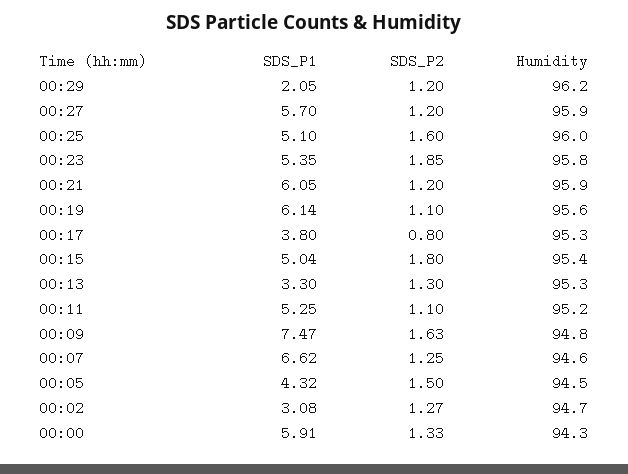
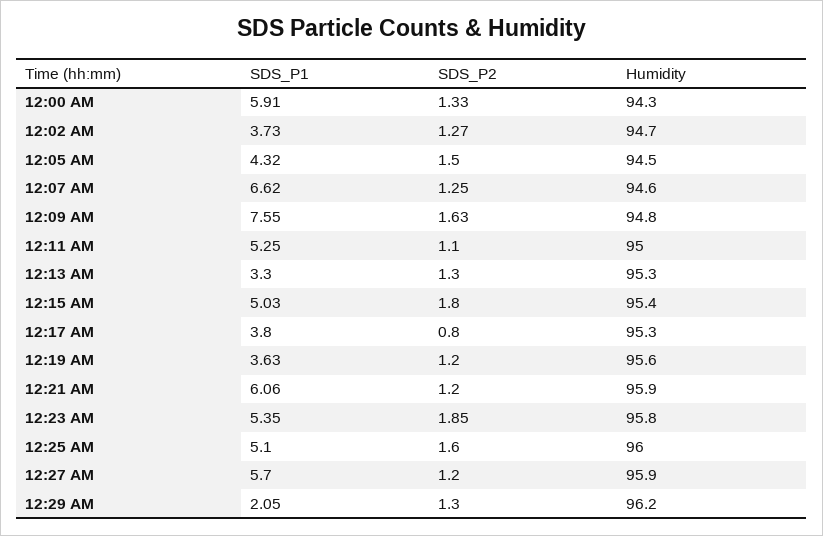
  {
    "SDS_P1": {
      "00:29": 2.05,
      "00:27": 5.7,
      "00:25": 5.1,
      "00:23": 5.35,
-     "00:21": 6.05,
+     "00:21": 6.06,
-     "00:19": 6.14,
+     "00:19": 3.63,
      "00:17": 3.8,
-     "00:15": 5.04,
+     "00:15": 5.03,
      "00:13": 3.3,
      "00:11": 5.25,
-     "00:09": 7.47,
+     "00:09": 7.55,
      "00:07": 6.62,
      "00:05": 4.32,
-     "00:02": 3.08,
+     "00:02": 3.73,
      "00:00": 5.91
    },
    "SDS_P2": {
-     "00:29": 1.2,
+     "00:29": 1.3,
      "00:27": 1.2,
      "00:25": 1.6,
      "00:23": 1.85,
      "00:21": 1.2,
-     "00:19": 1.1,
+     "00:19": 1.2,
      "00:17": 0.8,
      "00:15": 1.8,
      "00:13": 1.3,
      "00:11": 1.1,
      "00:09": 1.63,
      "00:07": 1.25,
      "00:05": 1.5,
      "00:02": 1.27,
      "00:00": 1.33
    },
    "Humidity": {
      "00:29": 96.2,
      "00:27": 95.9,
      "00:25": 96,
      "00:23": 95.8,
      "00:21": 95.9,
      "00:19": 95.6,
      "00:17": 95.3,
      "00:15": 95.4,
      "00:13": 95.3,
-     "00:11": 95.2,
+     "00:11": 95,
      "00:09": 94.8,
      "00:07": 94.6,
      "00:05": 94.5,
      "00:02": 94.7,
      "00:00": 94.3
    }
  }

